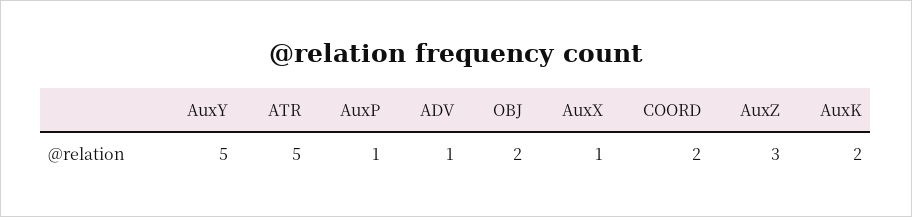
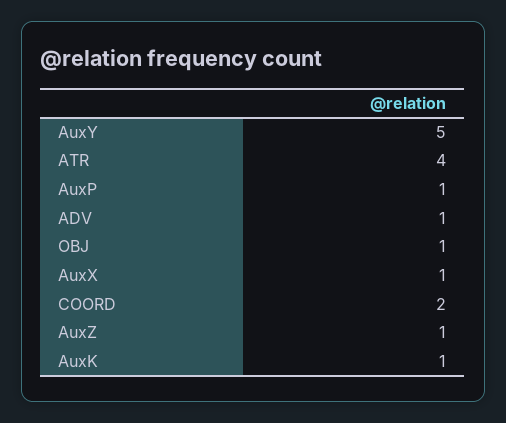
  {
    "AuxY": 5,
-   "ATR": 5,
+   "ATR": 4,
    "AuxP": 1,
    "ADV": 1,
-   "OBJ": 2,
+   "OBJ": 1,
    "AuxX": 1,
    "COORD": 2,
-   "AuxZ": 3,
+   "AuxZ": 1,
-   "AuxK": 2
+   "AuxK": 1
  }

